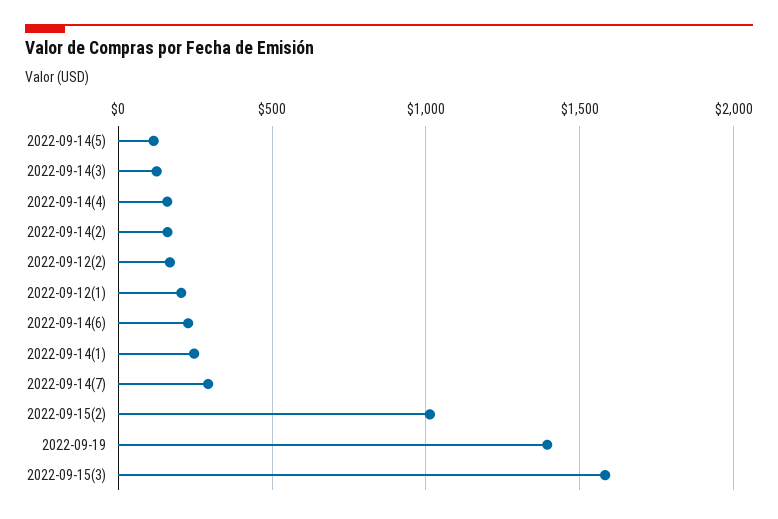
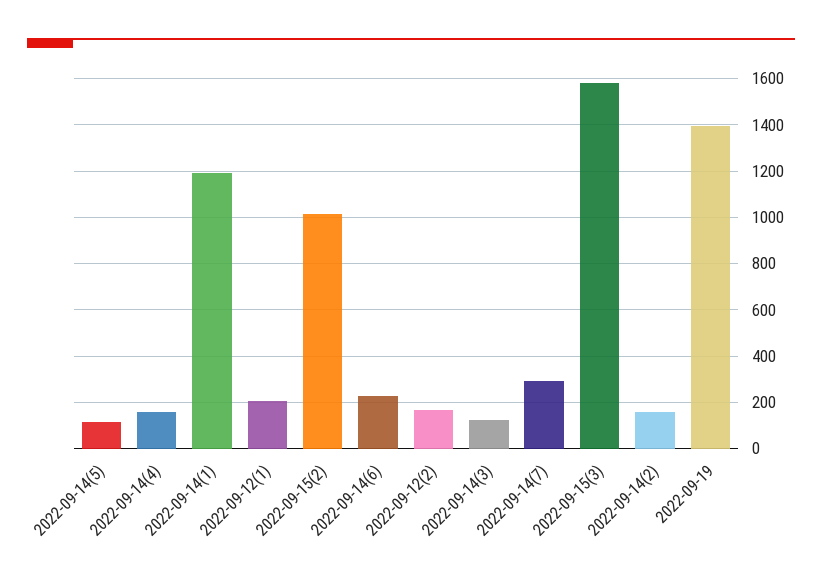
  {
    "2022-09-14(5)": 100,
    "2022-09-14(3)": 100,
    "2022-09-14(4)": 150,
    "2022-09-14(2)": 150,
    "2022-09-12(2)": 150,
    "2022-09-12(1)": 200,
    "2022-09-14(6)": 250,
-   "2022-09-14(1)": 250,
+   "2022-09-14(1)": 1200,
    "2022-09-14(7)": 300,
    "2022-09-15(2)": 1000,
    "2022-09-19": 1400,
    "2022-09-15(3)": 1600
  }

